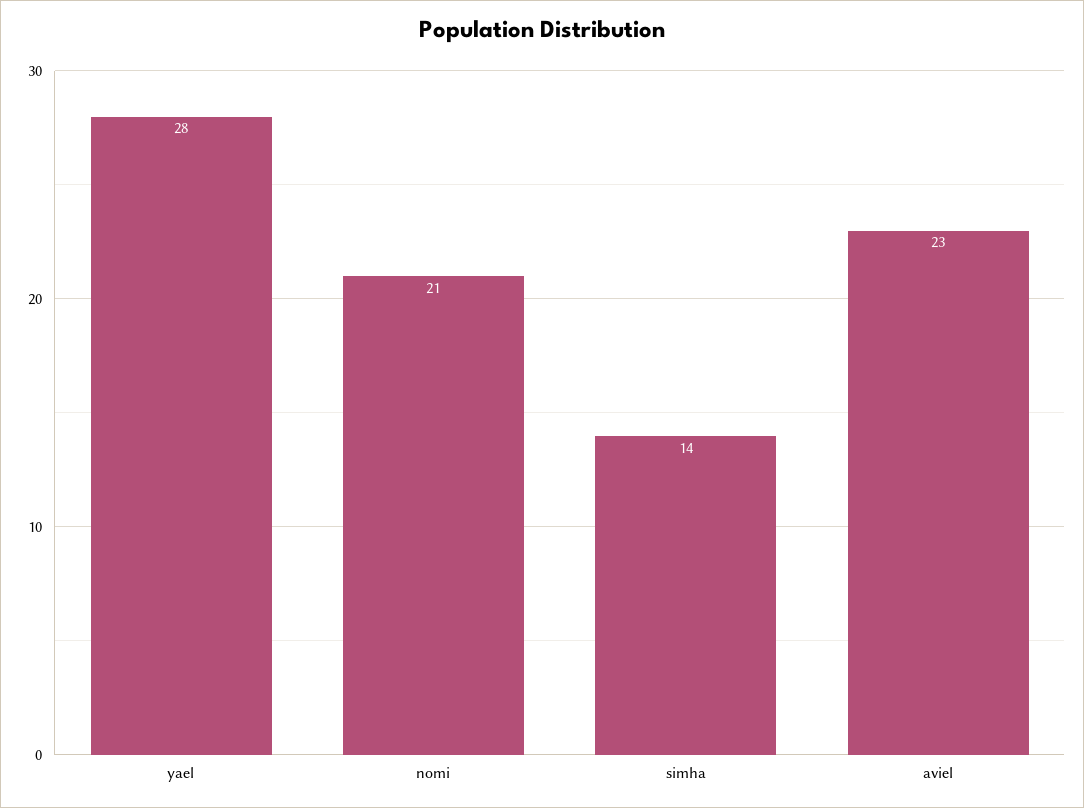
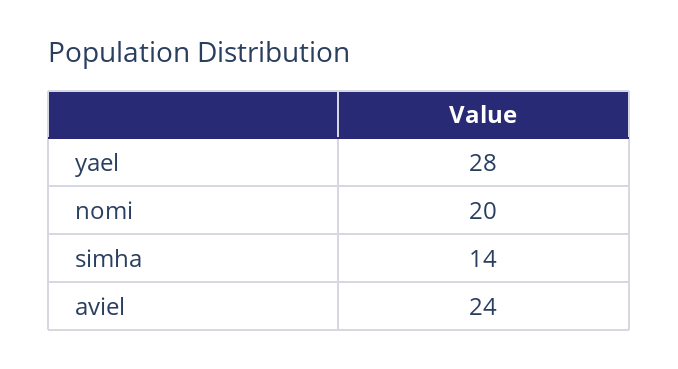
  {
    "yael": 28,
-   "nomi": 21,
+   "nomi": 20,
    "simha": 14,
-   "aviel": 23
+   "aviel": 24
  }

